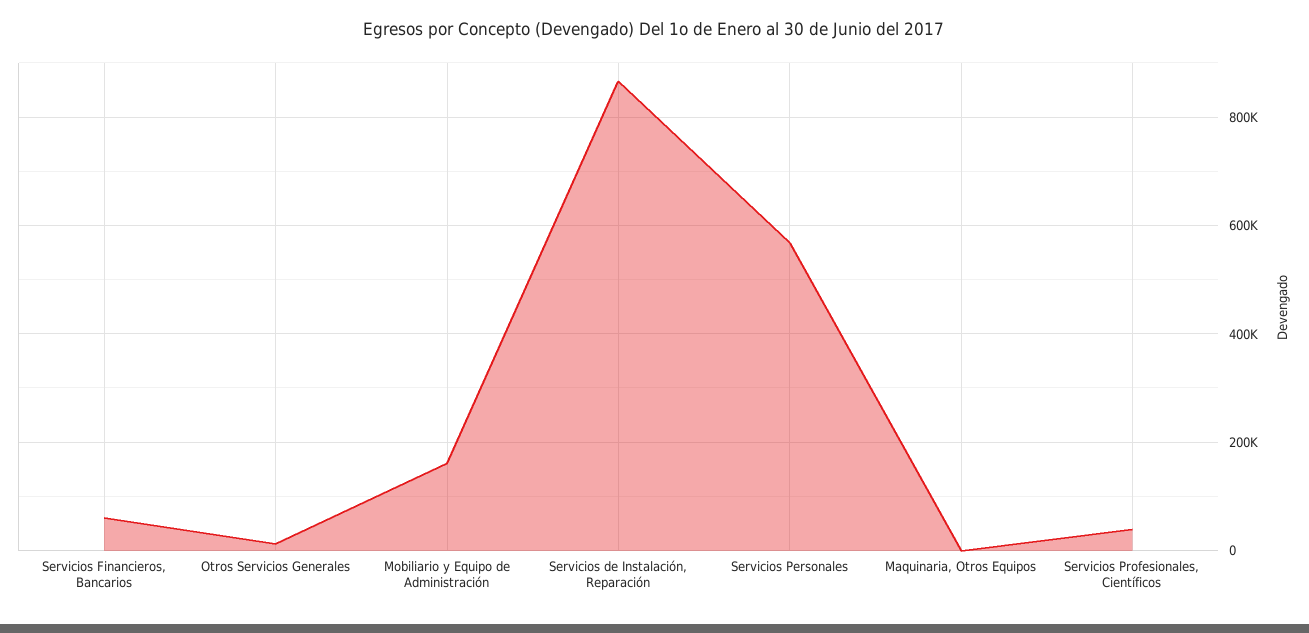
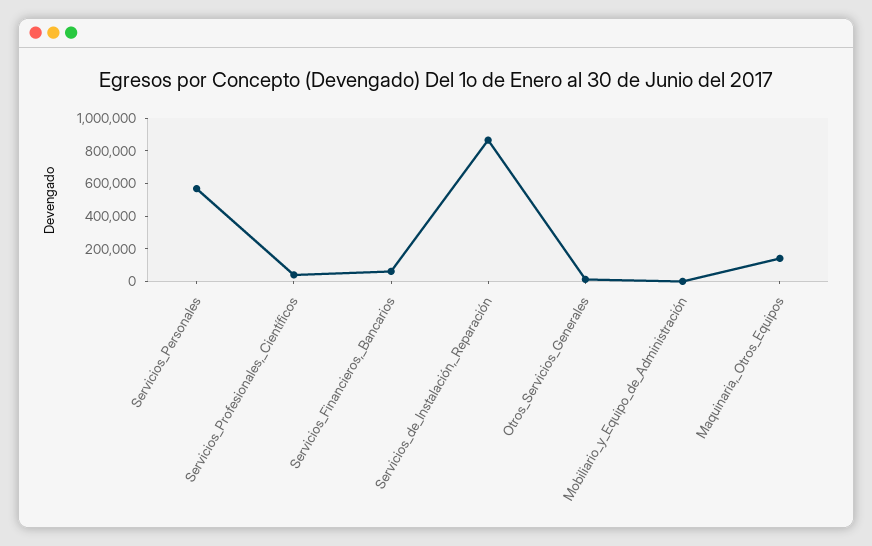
  {
    "Servicios Financieros, Bancarios": 60000,
    "Otros Servicios Generales": 20000,
-   "Mobiliario y Equipo de Administración": 160000,
+   "Mobiliario y Equipo de Administración": 0,
    "Servicios de Instalación, Reparación": 860000,
    "Servicios Personales": 560000,
-   "Maquinaria, Otros Equipos": 0,
+   "Maquinaria, Otros Equipos": 150000,
    "Servicios Profesionales, Científicos": 40000
  }

